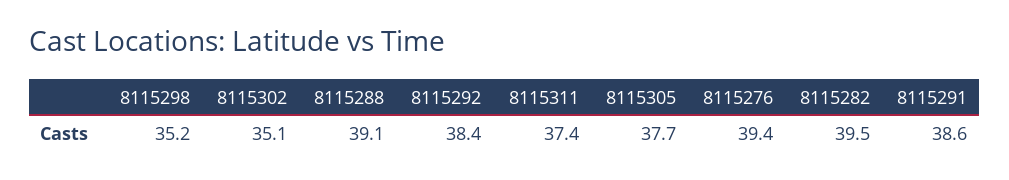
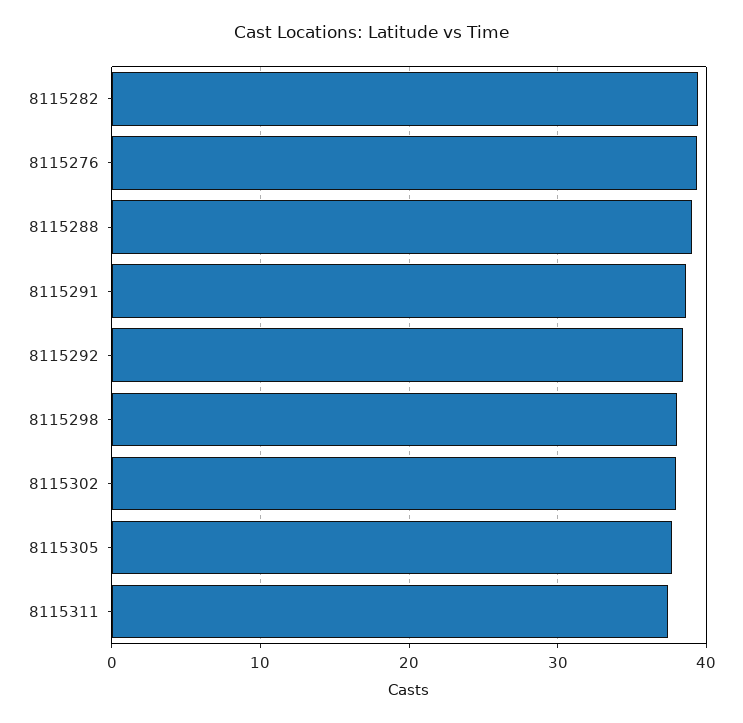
  {
-   "8115298": 35.2,
+   "8115298": 38,
-   "8115302": 35.1,
+   "8115302": 38,
    "8115288": 39.1,
    "8115292": 38.4,
    "8115311": 37.4,
    "8115305": 37.7,
    "8115276": 39.4,
    "8115282": 39.5,
    "8115291": 38.6
  }

